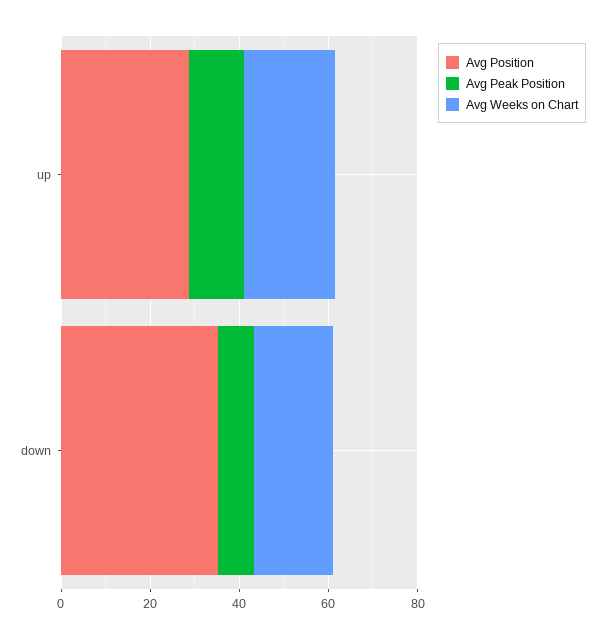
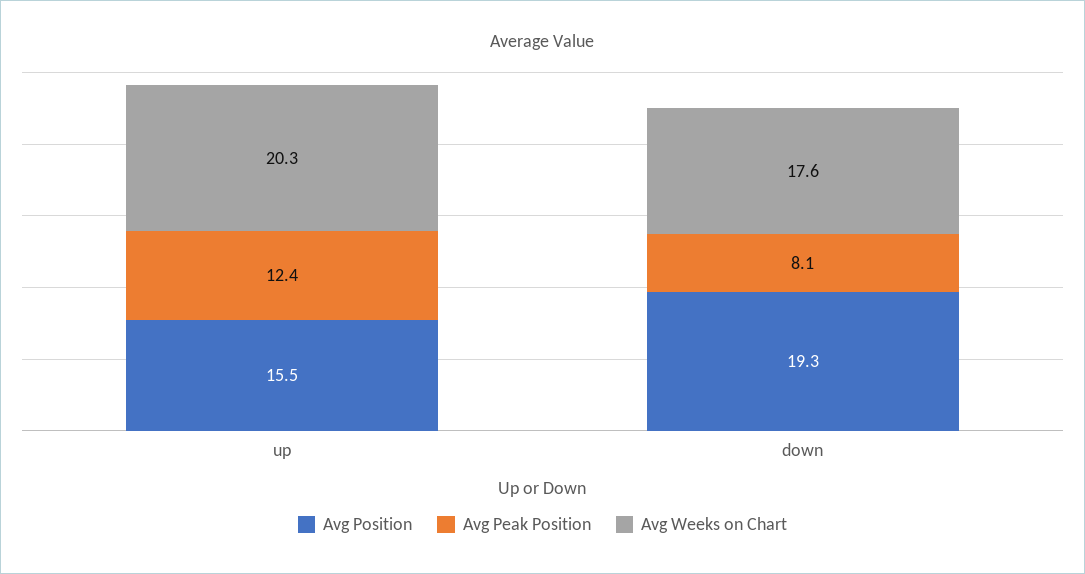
  {
    "Avg Position": {
-     "up": 30,
+     "up": 15.5,
-     "down": 35
+     "down": 19.3
    },
    "Avg Peak Position": {
      "up": 12.4,
      "down": 8.1
    },
    "Avg Weeks on Chart": {
      "up": 20.3,
      "down": 17.6
    }
  }

